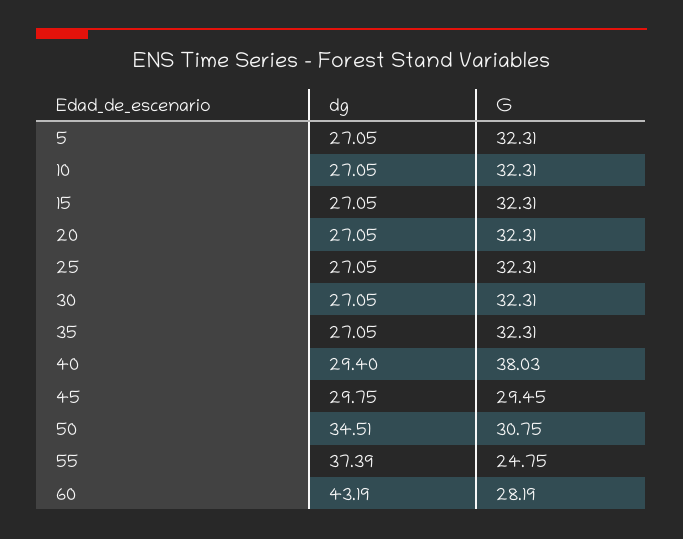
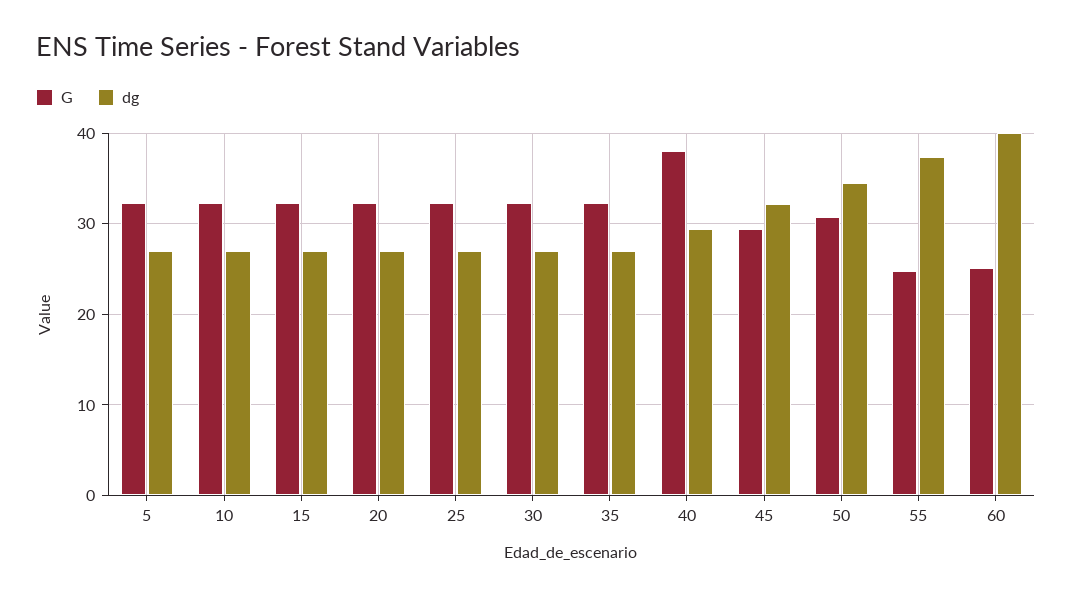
  {
    "dg": {
      "5": 27.05,
      "10": 27.05,
      "15": 27.05,
      "20": 27.05,
      "25": 27.05,
      "30": 27.05,
      "35": 27.05,
      "40": 29.4,
-     "45": 29.75,
+     "45": 32,
      "50": 34.51,
      "55": 37.39,
-     "60": 43.19
+     "60": 40
    },
    "G": {
      "5": 32.31,
      "10": 32.31,
      "15": 32.31,
      "20": 32.31,
      "25": 32.31,
      "30": 32.31,
      "35": 32.31,
      "40": 38.03,
      "45": 29.45,
      "50": 30.75,
      "55": 24.75,
-     "60": 28.19
+     "60": 25
    }
  }

